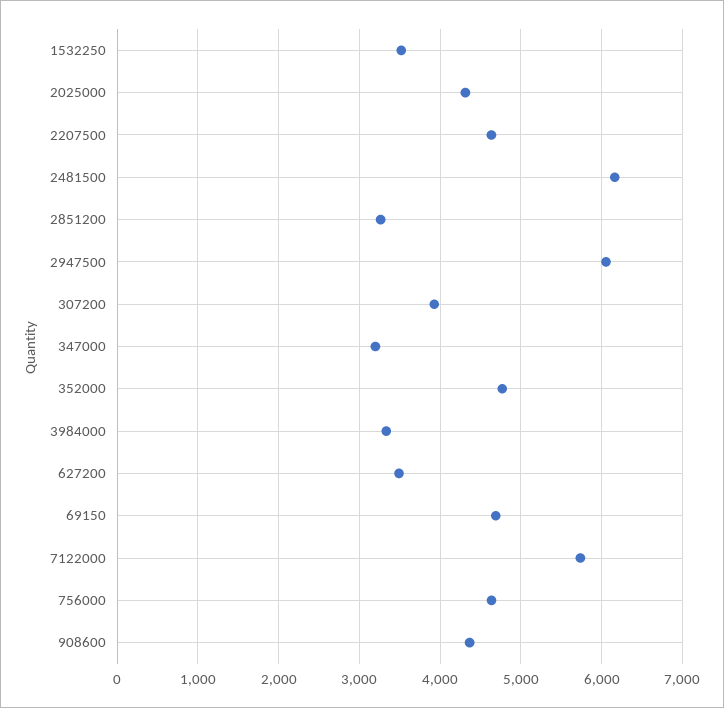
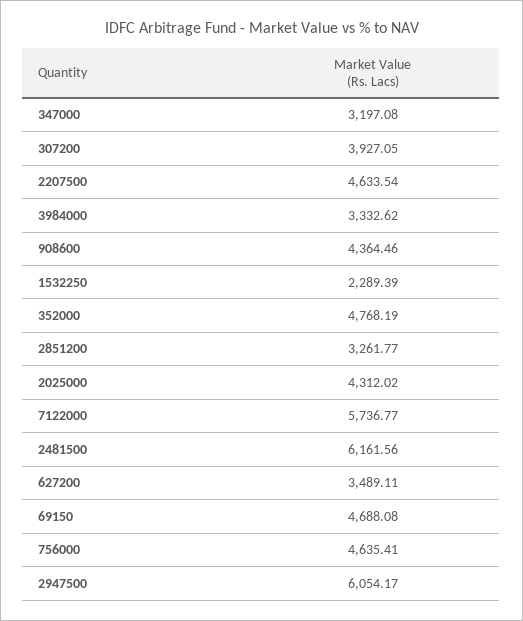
  {
-   "1532250": 3500,
+   "1532250": 2289.39,
    "2025000": 4312.02,
    "2207500": 4633.54,
    "2481500": 6161.56,
    "2851200": 3261.77,
    "2947500": 6054.17,
    "307200": 3927.05,
    "347000": 3197.08,
    "352000": 4768.19,
    "3984000": 3332.62,
    "627200": 3489.11,
    "69150": 4688.08,
    "7122000": 5736.77,
    "756000": 4635.41,
    "908600": 4364.46
  }

